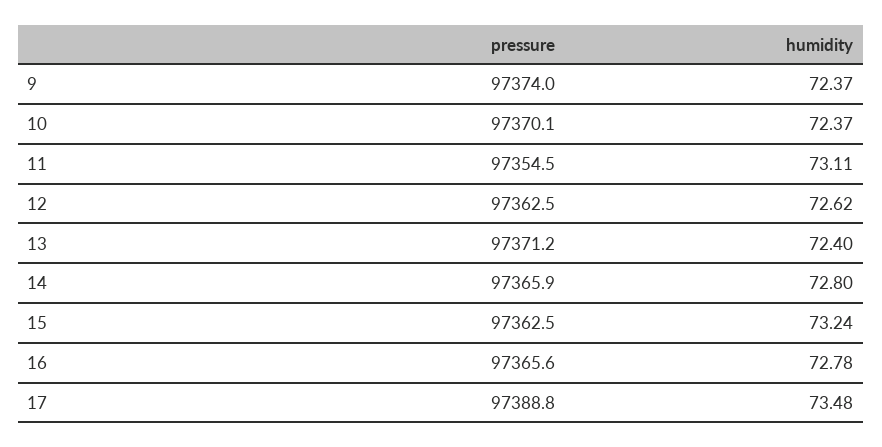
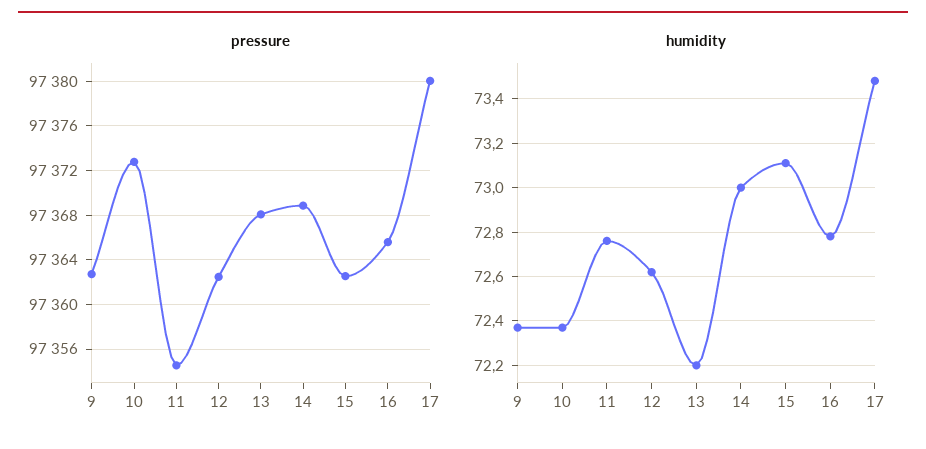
  {
    "pressure": {
-     "9": 97374,
+     "9": 97363,
-     "10": 97370.1,
+     "10": 97373,
      "11": 97354.5,
      "12": 97362.5,
-     "13": 97371.2,
+     "13": 97368,
-     "14": 97365.9,
+     "14": 97369,
      "15": 97362.5,
      "16": 97365.6,
-     "17": 97388.8
+     "17": 97380
    },
    "humidity": {
      "9": 72.37,
      "10": 72.37,
-     "11": 73.11,
+     "11": 72.75,
      "12": 72.62,
-     "13": 72.4,
+     "13": 72.2,
-     "14": 72.8,
+     "14": 73,
-     "15": 73.24,
+     "15": 73.1,
      "16": 72.78,
      "17": 73.48
    }
  }

